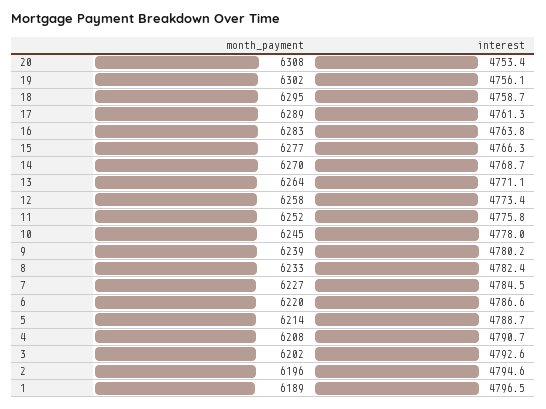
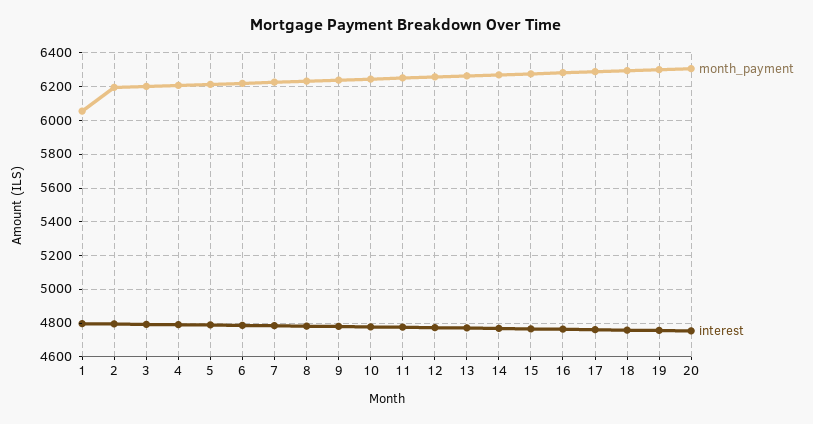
  {
    "month_payment": {
      "20": 6308,
      "19": 6302,
      "18": 6295,
      "17": 6289,
      "16": 6283,
      "15": 6277,
      "14": 6270,
      "13": 6264,
      "12": 6258,
      "11": 6252,
      "10": 6245,
      "9": 6239,
      "8": 6233,
      "7": 6227,
      "6": 6220,
      "5": 6214,
      "4": 6208,
      "3": 6202,
      "2": 6196,
-     "1": 6189
+     "1": 6050
    },
    "interest": {
      "20": 4753.4,
      "19": 4756.1,
      "18": 4758.7,
      "17": 4761.3,
      "16": 4763.8,
      "15": 4766.3,
      "14": 4768.7,
      "13": 4771.1,
      "12": 4773.4,
      "11": 4775.8,
      "10": 4778,
      "9": 4780.2,
      "8": 4782.4,
      "7": 4784.5,
      "6": 4786.6,
      "5": 4788.7,
      "4": 4790.7,
      "3": 4792.6,
      "2": 4794.6,
      "1": 4796.5
    }
  }

